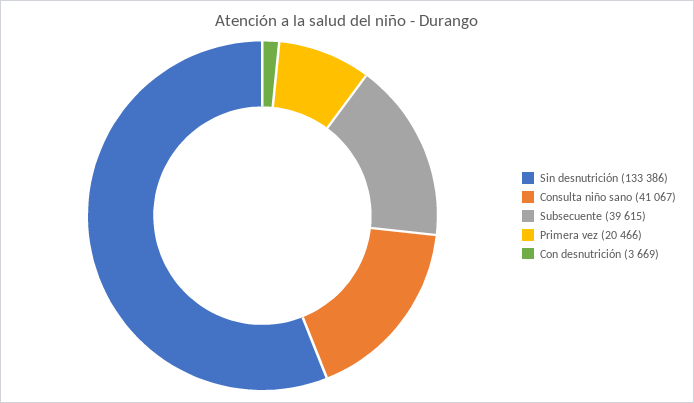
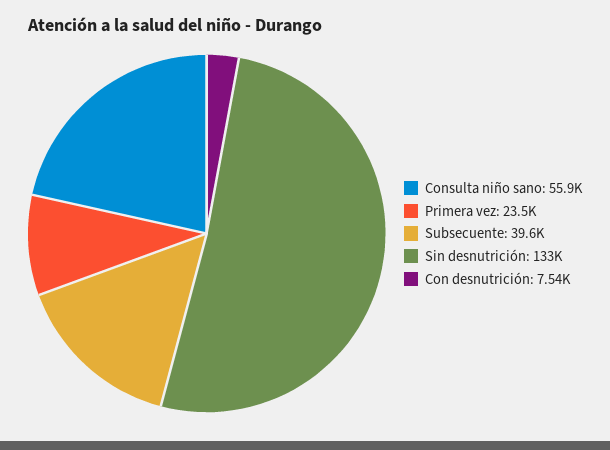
  {
    "Sin desnutrición": 133386,
-   "Consulta niño sano": 41067,
+   "Consulta niño sano": 55900,
    "Subsecuente": 39615,
-   "Primera vez": 20466,
+   "Primera vez": 23500,
-   "Con desnutrición": 3669
+   "Con desnutrición": 7540
  }

